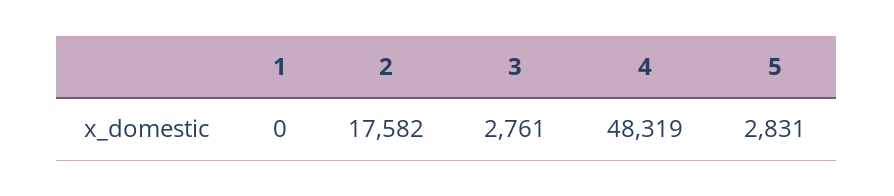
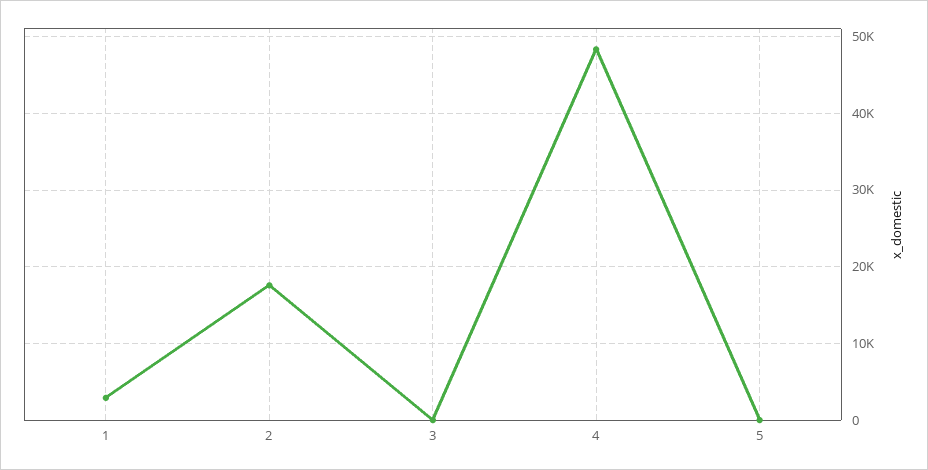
  {
-   "1": 0,
+   "1": 3000,
    "2": 17582,
-   "3": 2761,
+   "3": 0,
    "4": 48319,
-   "5": 2831
+   "5": 0
  }

